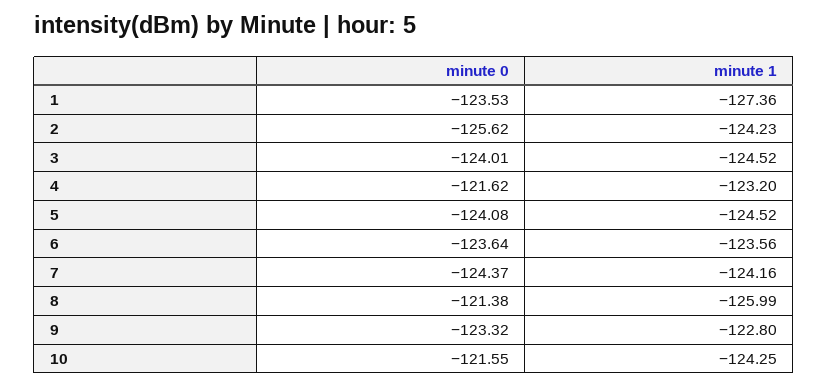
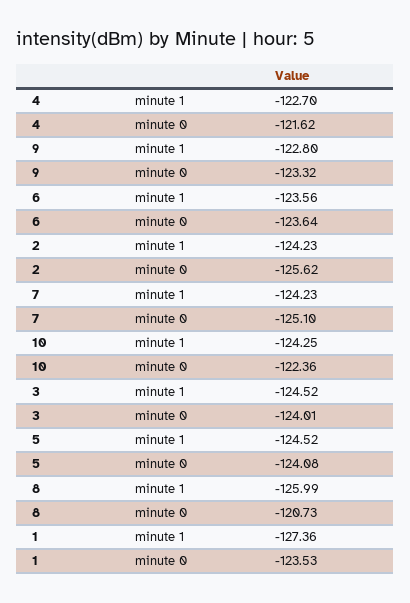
  {
    "minute 0": {
      "1": -123.53,
      "2": -125.62,
      "3": -124.01,
      "4": -121.62,
      "5": -124.08,
      "6": -123.64,
-     "7": -124.37,
+     "7": -125.1,
-     "8": -121.38,
+     "8": -120.73,
      "9": -123.32,
-     "10": -121.55
+     "10": -122.36
    },
    "minute 1": {
      "1": -127.36,
      "2": -124.23,
      "3": -124.52,
-     "4": -123.2,
+     "4": -122.7,
      "5": -124.52,
      "6": -123.56,
-     "7": -124.16,
+     "7": -124.23,
      "8": -125.99,
      "9": -122.8,
      "10": -124.25
    }
  }

